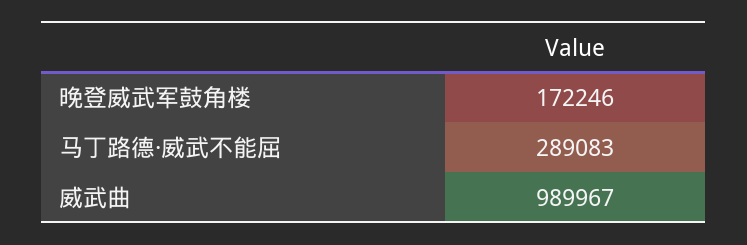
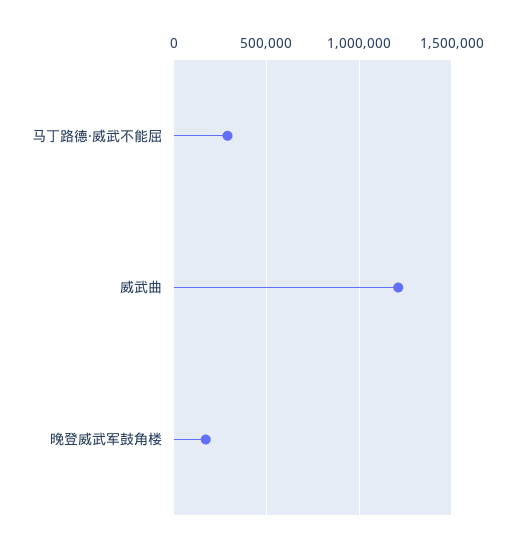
  {
    "晚登威武军鼓角楼": 172246,
    "马丁路德·威武不能屈": 289083,
-   "威武曲": 989967
+   "威武曲": 1200000
  }

